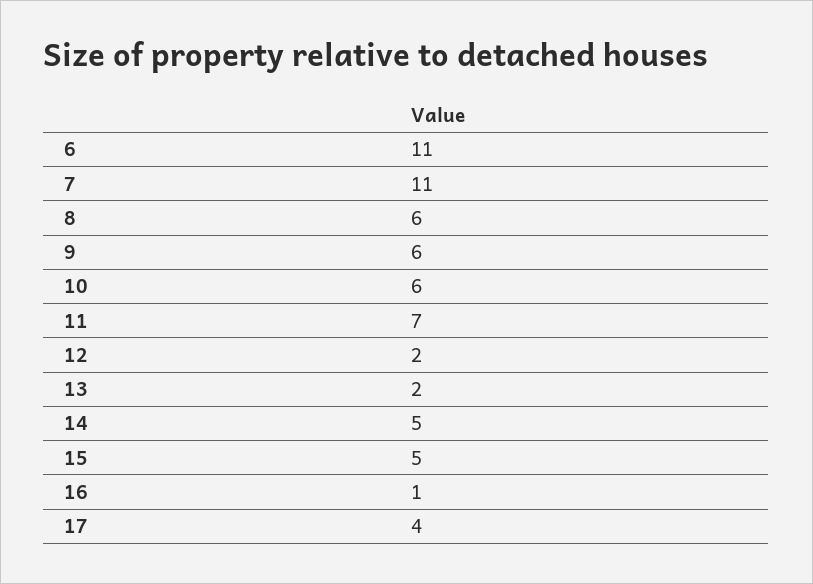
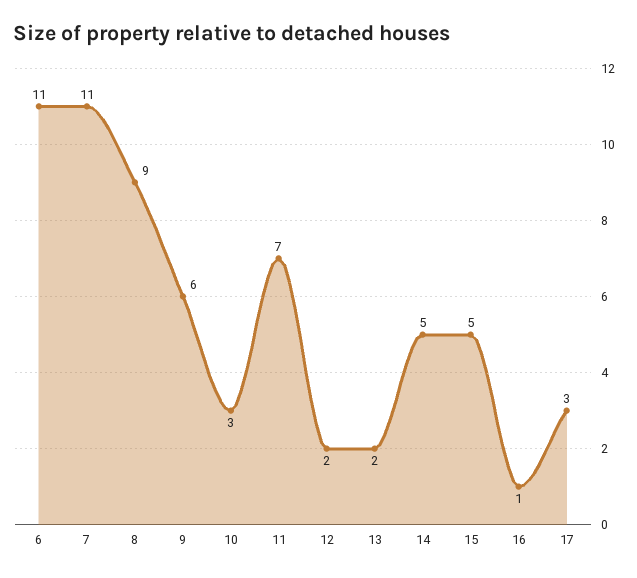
  {
    "6": 11,
    "7": 11,
-   "8": 6,
+   "8": 9,
    "9": 6,
-   "10": 6,
+   "10": 3,
    "11": 7,
    "12": 2,
    "13": 2,
    "14": 5,
    "15": 5,
    "16": 1,
-   "17": 4
+   "17": 3
  }

